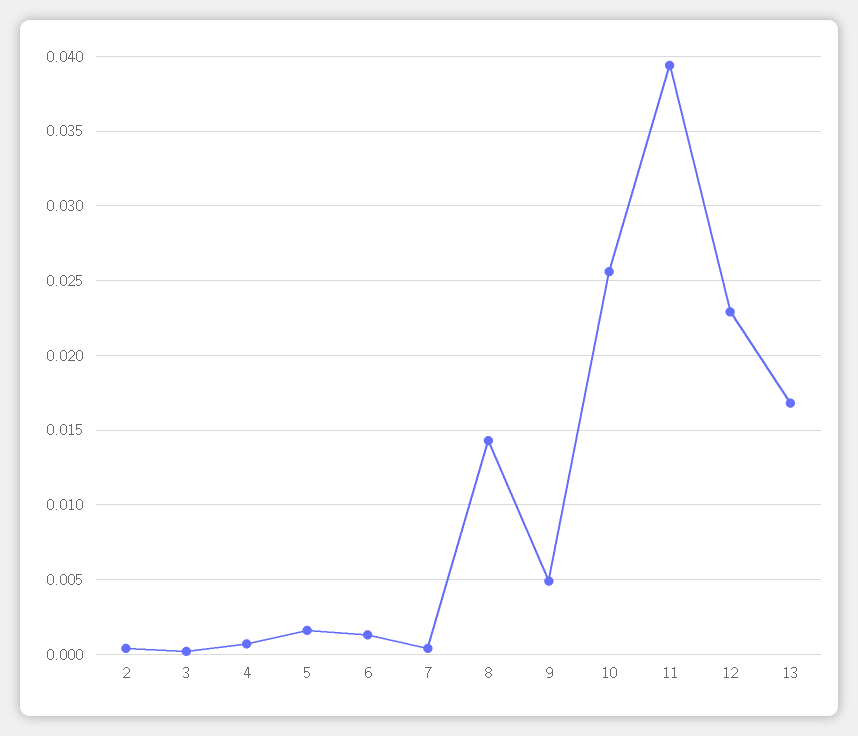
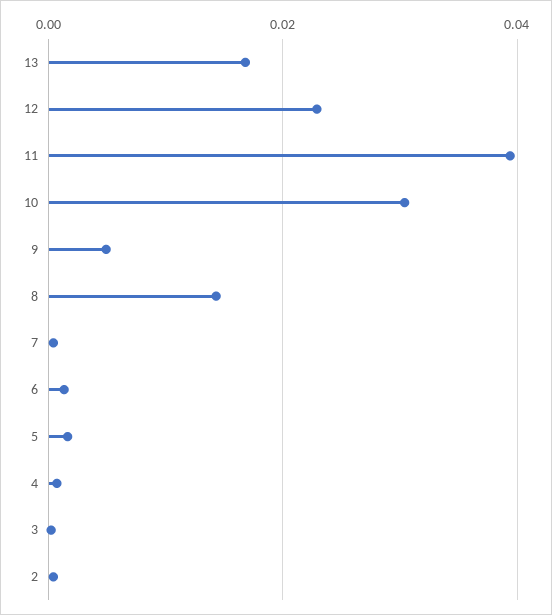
  {
    "2": 0.0005,
    "3": 0,
    "4": 0.0005,
    "5": 0.0015,
    "6": 0.0015,
    "7": 0.0005,
    "8": 0.0145,
    "9": 0.005,
-   "10": 0.0255,
+   "10": 0.03,
    "11": 0.0395,
    "12": 0.023,
    "13": 0.017
  }

